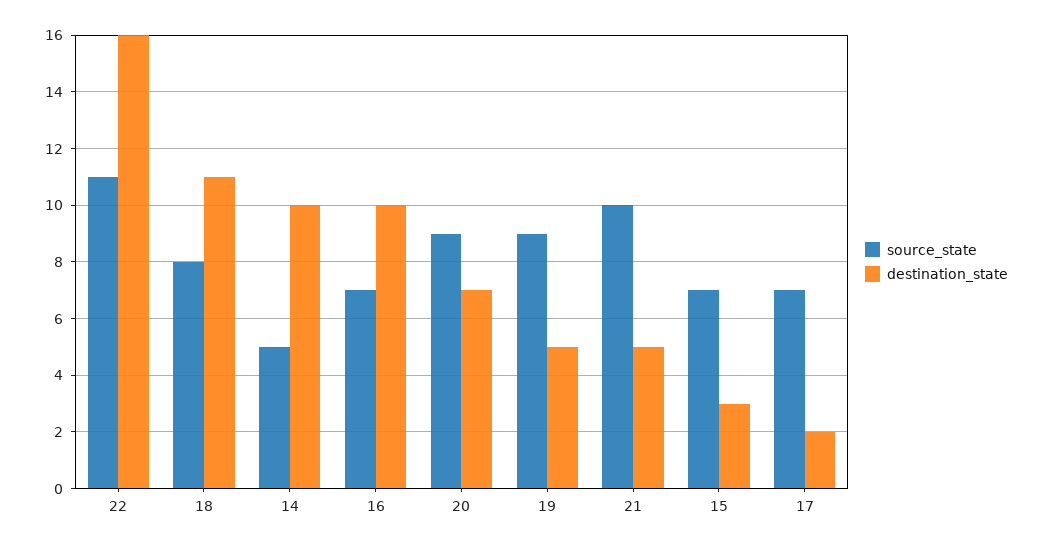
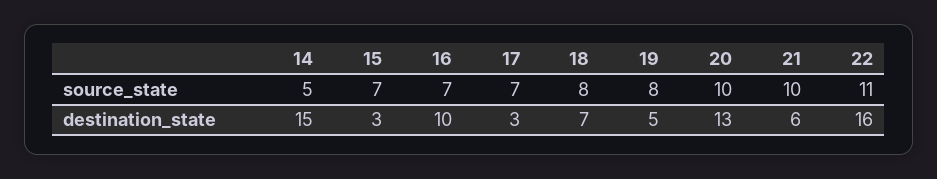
  {
    "source_state": {
      "22": 11,
      "18": 8,
      "14": 5,
      "16": 7,
-     "20": 9,
+     "20": 10,
-     "19": 9,
+     "19": 8,
      "21": 10,
      "15": 7,
      "17": 7
    },
    "destination_state": {
      "22": 16,
-     "18": 11,
+     "18": 7,
-     "14": 10,
+     "14": 15,
      "16": 10,
-     "20": 7,
+     "20": 13,
      "19": 5,
-     "21": 5,
+     "21": 6,
      "15": 3,
-     "17": 2
+     "17": 3
    }
  }

